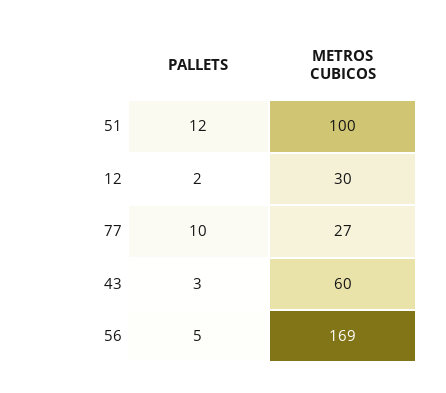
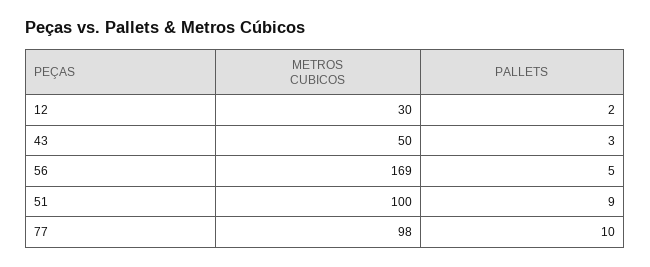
  {
    "PALLETS": {
-     "51": 12,
+     "51": 9,
      "12": 2,
      "77": 10,
      "43": 3,
      "56": 5
    },
    "METROS CUBICOS": {
      "51": 100,
      "12": 30,
-     "77": 27,
+     "77": 98,
-     "43": 60,
+     "43": 50,
      "56": 169
    }
  }

